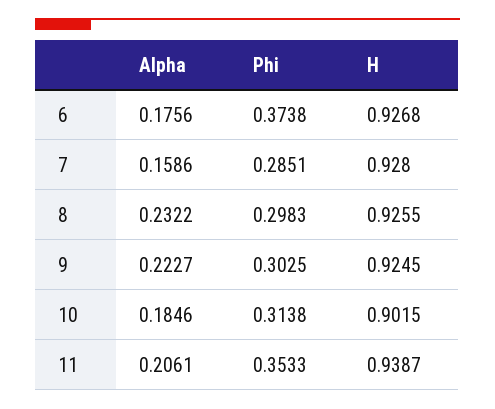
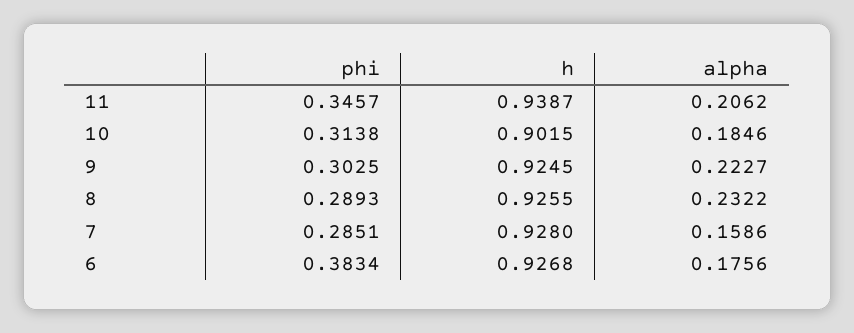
  {
    "Alpha": {
      "6": 0.1756,
      "7": 0.1586,
      "8": 0.2322,
      "9": 0.2227,
      "10": 0.1846,
-     "11": 0.2061
+     "11": 0.2062
    },
    "Phi": {
-     "6": 0.3738,
+     "6": 0.3834,
      "7": 0.2851,
-     "8": 0.2983,
+     "8": 0.2893,
      "9": 0.3025,
      "10": 0.3138,
-     "11": 0.3533
+     "11": 0.3457
    },
    "H": {
      "6": 0.9268,
      "7": 0.928,
      "8": 0.9255,
      "9": 0.9245,
      "10": 0.9015,
      "11": 0.9387
    }
  }

